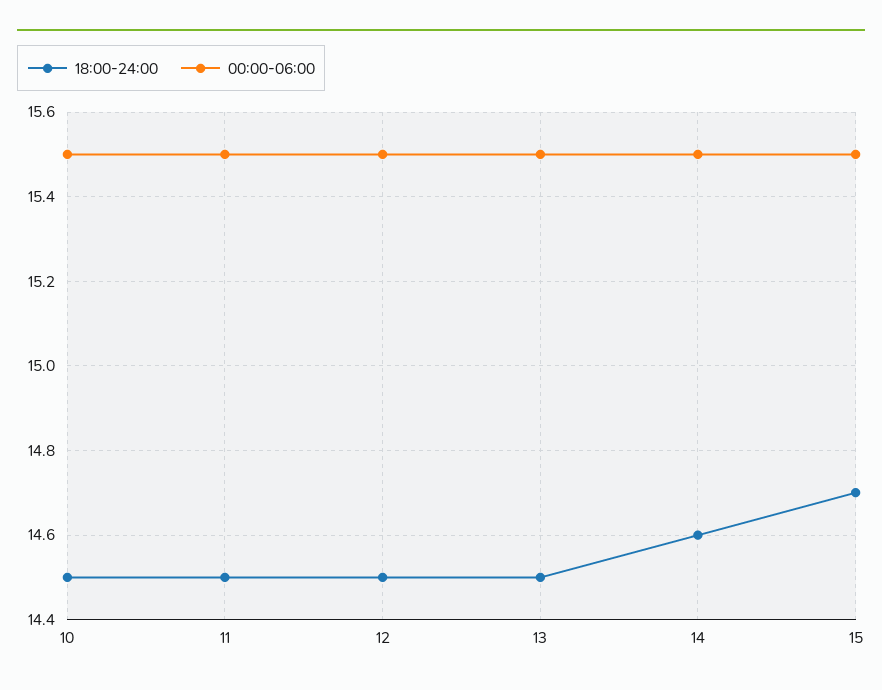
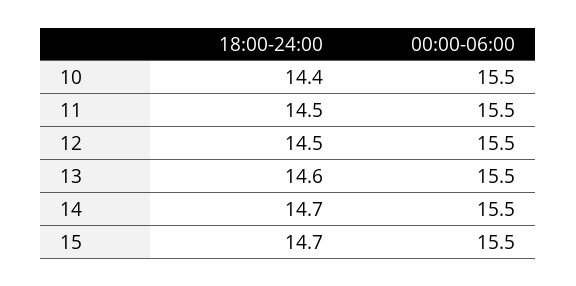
  {
    "18:00-24:00": {
-     "10": 14.5,
+     "10": 14.4,
      "11": 14.5,
      "12": 14.5,
-     "13": 14.5,
+     "13": 14.6,
-     "14": 14.6,
+     "14": 14.7,
      "15": 14.7
    },
    "00:00-06:00": {
      "10": 15.5,
      "11": 15.5,
      "12": 15.5,
      "13": 15.5,
      "14": 15.5,
      "15": 15.5
    }
  }

